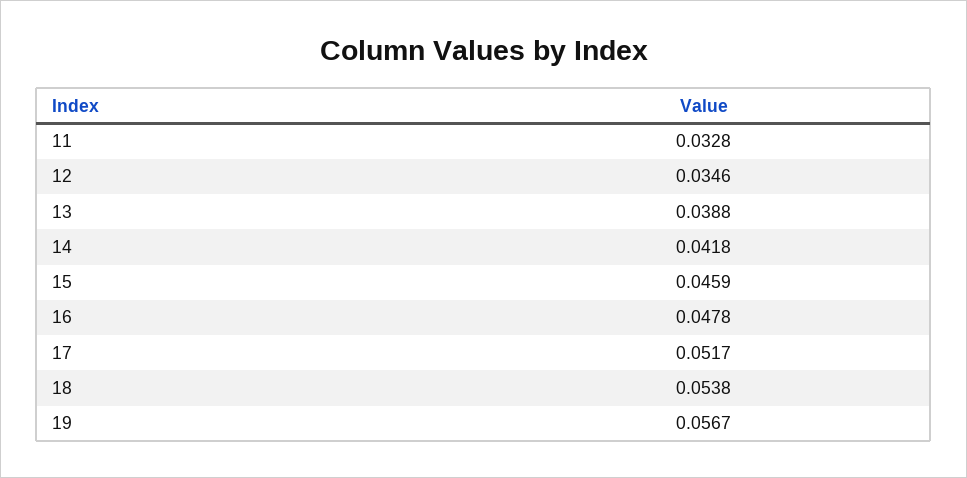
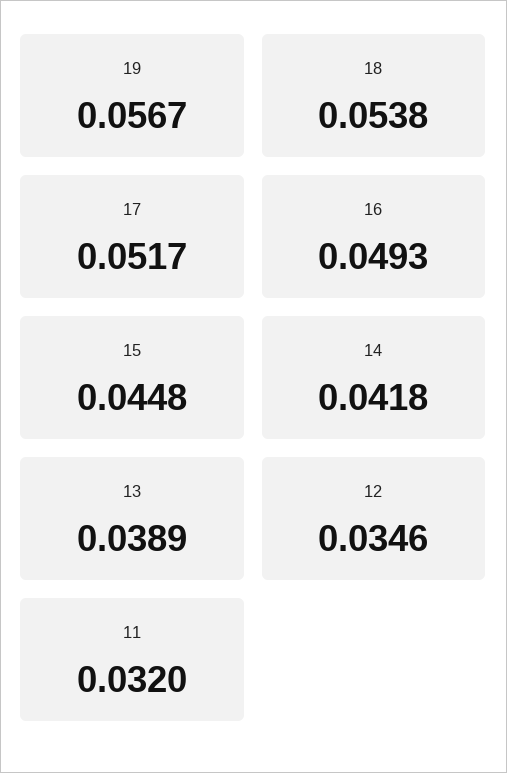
  {
-   "11": 0.0328,
+   "11": 0.032,
    "12": 0.0346,
-   "13": 0.0388,
+   "13": 0.0389,
    "14": 0.0418,
-   "15": 0.0459,
+   "15": 0.0448,
-   "16": 0.0478,
+   "16": 0.0493,
    "17": 0.0517,
    "18": 0.0538,
    "19": 0.0567
  }

